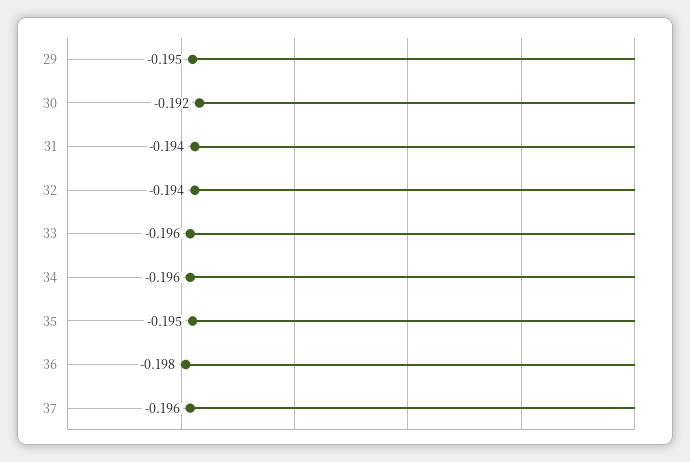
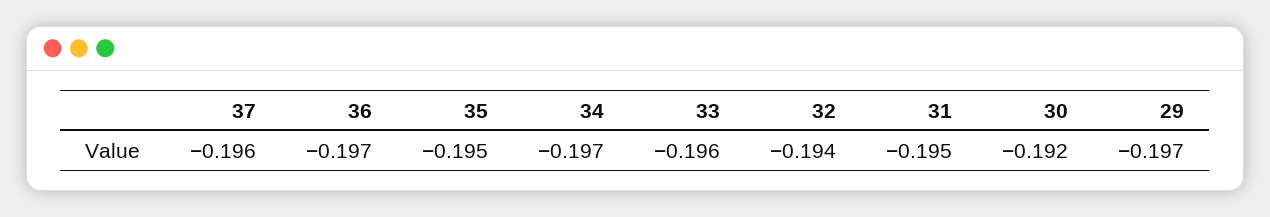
  {
-   "29": -0.195,
+   "29": -0.197,
    "30": -0.192,
-   "31": -0.194,
+   "31": -0.195,
    "32": -0.194,
    "33": -0.196,
-   "34": -0.196,
+   "34": -0.197,
    "35": -0.195,
-   "36": -0.198,
+   "36": -0.197,
    "37": -0.196
  }

